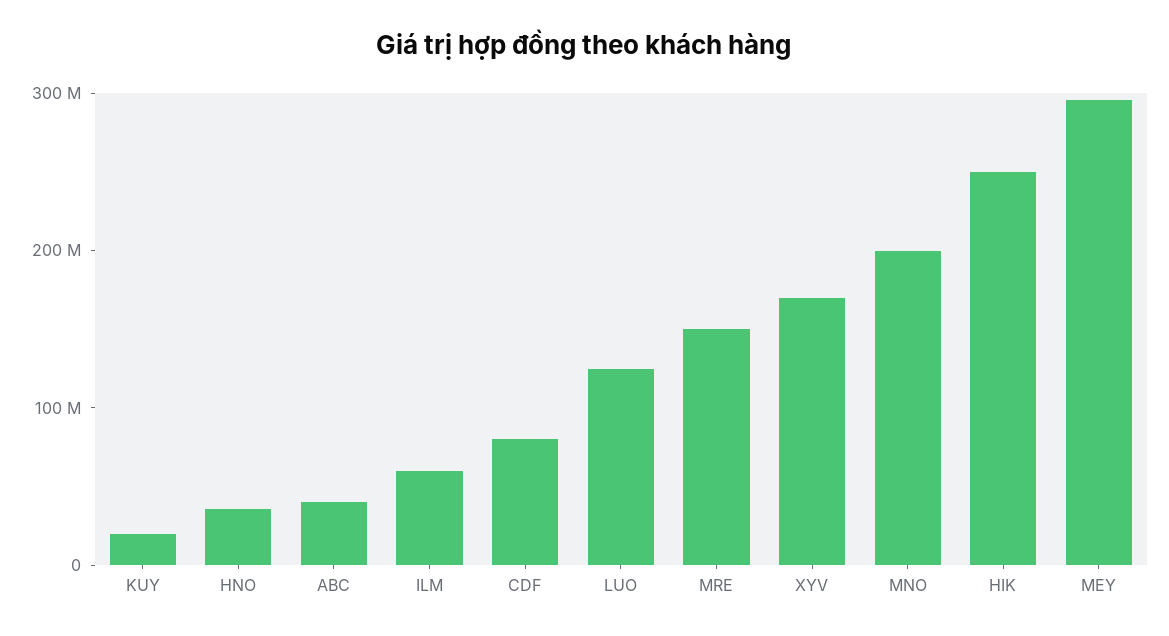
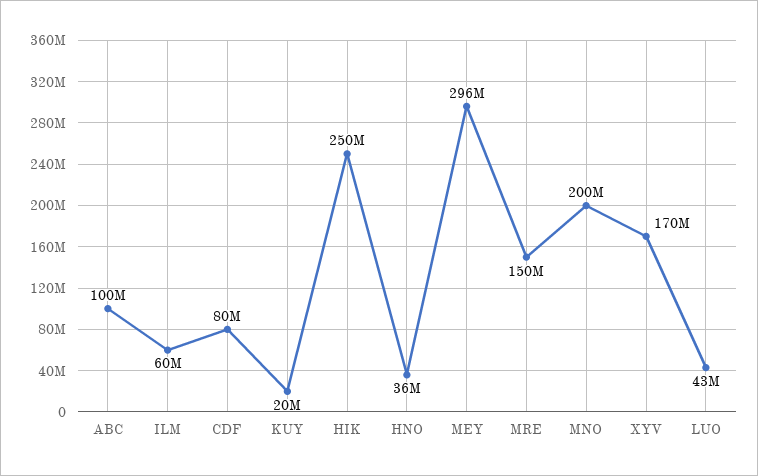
  {
    "KUY": 20000000,
    "HNO": 36000000,
-   "ABC": 40000000,
+   "ABC": 100000000,
    "ILM": 60000000,
    "CDF": 80000000,
-   "LUO": 120000000,
+   "LUO": 43000000,
    "MRE": 150000000,
    "XYV": 170000000,
    "MNO": 200000000,
    "HIK": 250000000,
    "MEY": 296000000
  }

